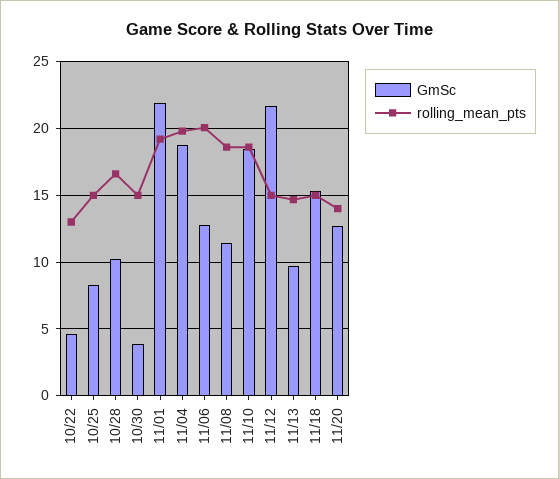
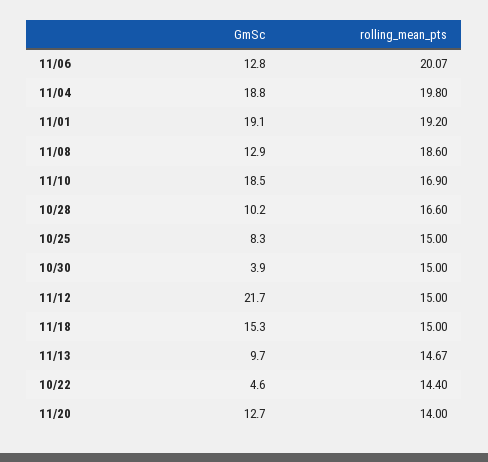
  {
    "GmSc": {
      "10/22": 4.6,
      "10/25": 8.3,
      "10/28": 10.2,
      "10/30": 3.9,
-     "11/01": 22,
+     "11/01": 19.1,
      "11/04": 18.8,
      "11/06": 12.8,
-     "11/08": 11.5,
+     "11/08": 12.9,
      "11/10": 18.5,
      "11/12": 21.7,
      "11/13": 9.7,
      "11/18": 15.3,
      "11/20": 12.7
    },
    "rolling_mean_pts": {
-     "10/22": 13,
+     "10/22": 14.4,
      "10/25": 15,
      "10/28": 16.6,
      "10/30": 15,
      "11/01": 19.2,
      "11/04": 19.8,
      "11/06": 20.07,
      "11/08": 18.6,
-     "11/10": 18.5,
+     "11/10": 16.9,
      "11/12": 15,
      "11/13": 14.67,
      "11/18": 15,
      "11/20": 14
    }
  }

